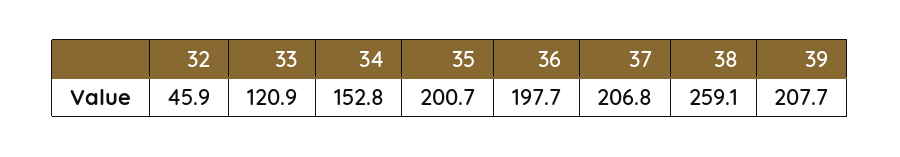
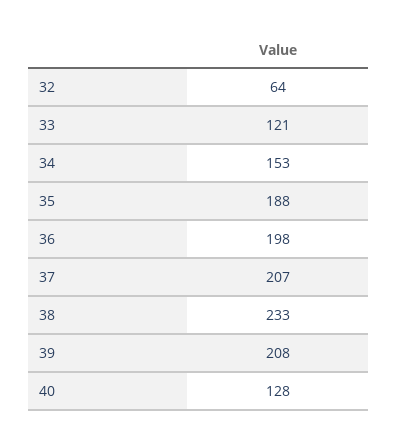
  {
-   "32": 45.9,
+   "32": 64,
    "33": 120.9,
    "34": 152.8,
-   "35": 200.7,
+   "35": 188,
    "36": 197.7,
    "37": 206.8,
-   "38": 259.1,
+   "38": 233,
-   "39": 207.7
+   "39": 207.7,
+   "40": 128
  }

